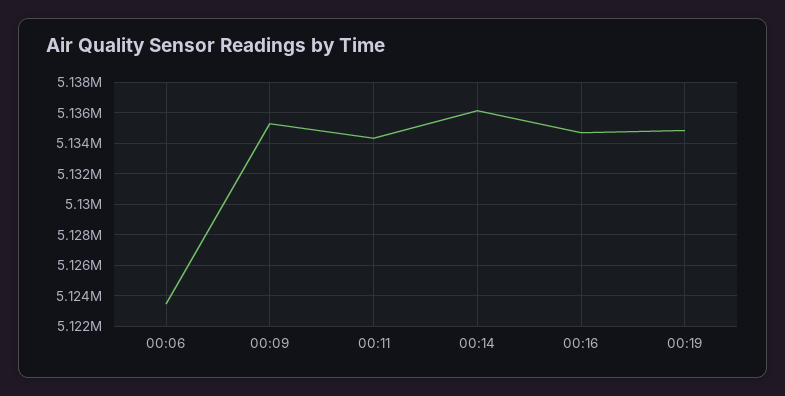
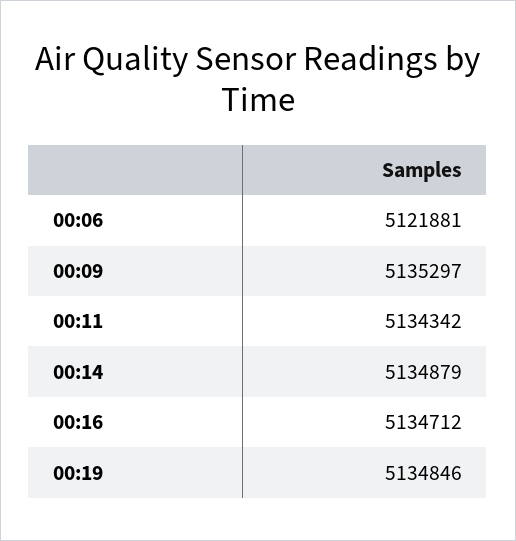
  {
-   "00:06": 5123500,
+   "00:06": 5121881,
    "00:09": 5135297,
    "00:11": 5134342,
-   "00:14": 5136000,
+   "00:14": 5134879,
    "00:16": 5134712,
    "00:19": 5134846
  }

